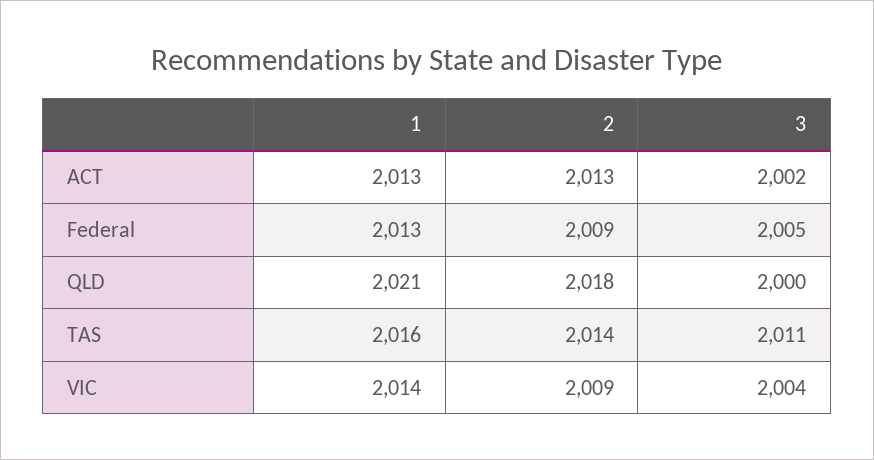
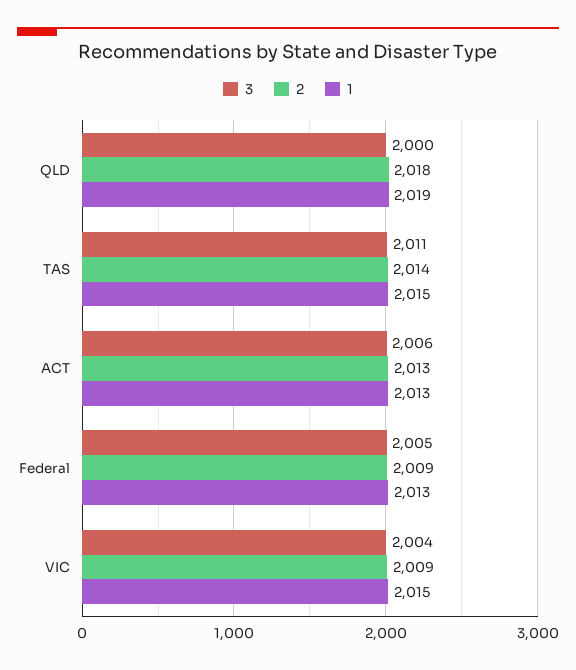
  {
    "1": {
      "ACT": 2013,
      "Federal": 2013,
-     "QLD": 2021,
+     "QLD": 2019,
-     "TAS": 2016,
+     "TAS": 2015,
-     "VIC": 2014
+     "VIC": 2015
    },
    "2": {
      "ACT": 2013,
      "Federal": 2009,
      "QLD": 2018,
      "TAS": 2014,
      "VIC": 2009
    },
    "3": {
-     "ACT": 2002,
+     "ACT": 2006,
      "Federal": 2005,
      "QLD": 2000,
      "TAS": 2011,
      "VIC": 2004
    }
  }

